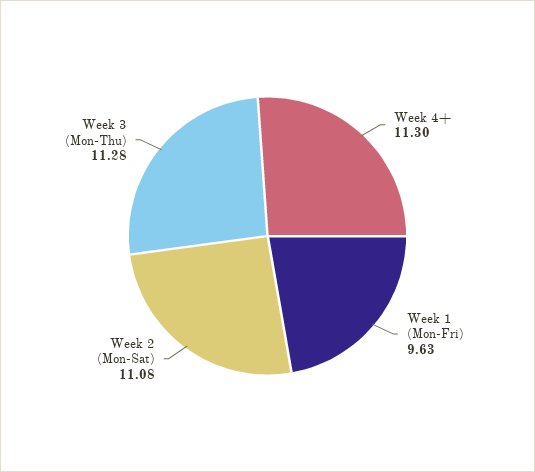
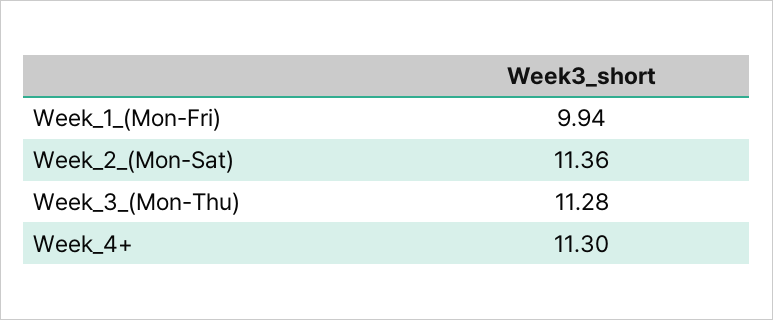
  {
    "Week 4+": 11.3,
-   "Week 1 (Mon-Fri)": 9.63,
+   "Week 1 (Mon-Fri)": 9.94,
-   "Week 2 (Mon-Sat)": 11.08,
+   "Week 2 (Mon-Sat)": 11.36,
    "Week 3 (Mon-Thu)": 11.28
  }

